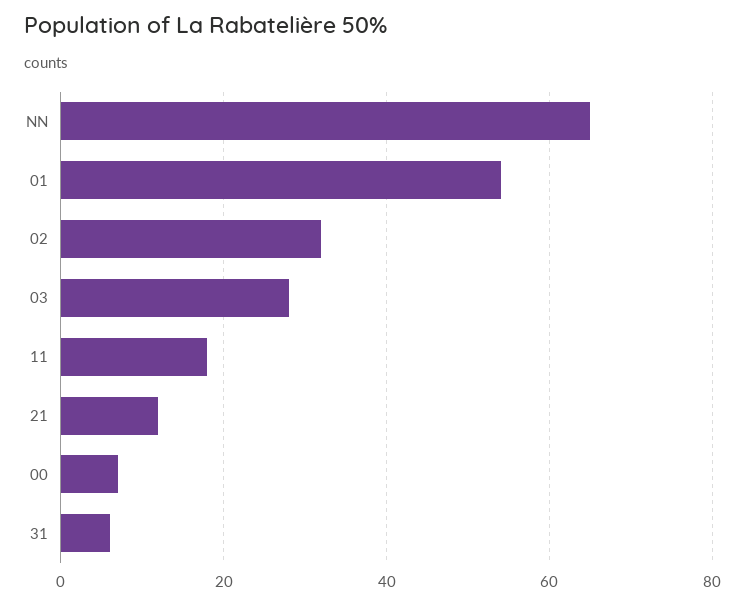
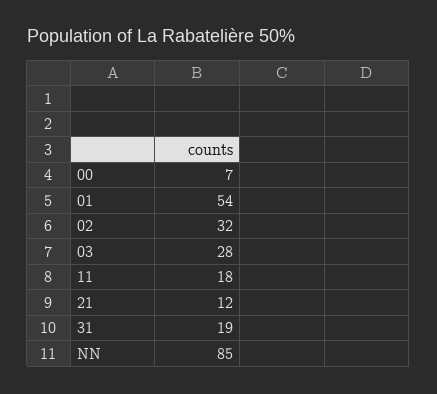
  {
-   "NN": 65,
+   "NN": 85,
    "01": 54,
    "02": 32,
    "03": 28,
    "11": 18,
    "21": 12,
    "00": 7,
-   "31": 5
+   "31": 19
  }

